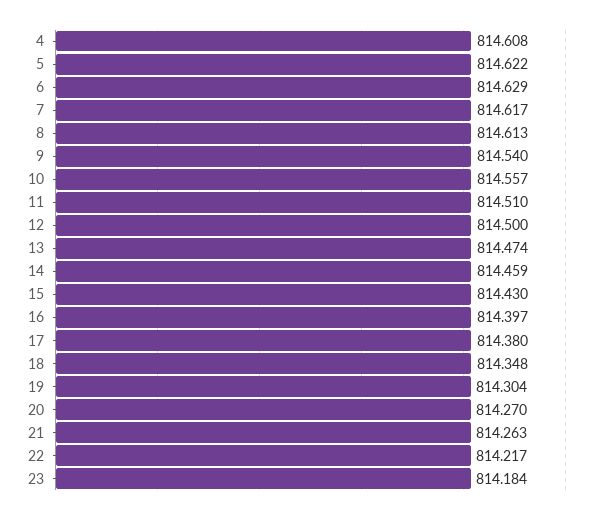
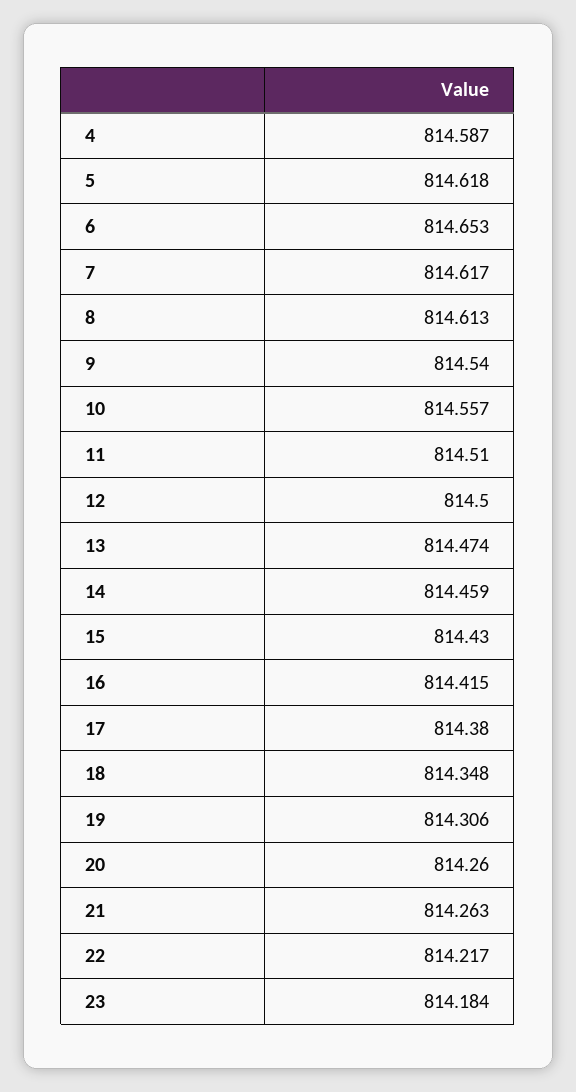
  {
-   "4": 814.608,
+   "4": 814.587,
-   "5": 814.622,
+   "5": 814.618,
-   "6": 814.629,
+   "6": 814.653,
    "7": 814.617,
    "8": 814.613,
    "9": 814.54,
    "10": 814.557,
    "11": 814.51,
    "12": 814.5,
    "13": 814.474,
    "14": 814.459,
    "15": 814.43,
-   "16": 814.397,
+   "16": 814.415,
    "17": 814.38,
    "18": 814.348,
-   "19": 814.304,
+   "19": 814.306,
-   "20": 814.27,
+   "20": 814.26,
    "21": 814.263,
    "22": 814.217,
    "23": 814.184
  }

